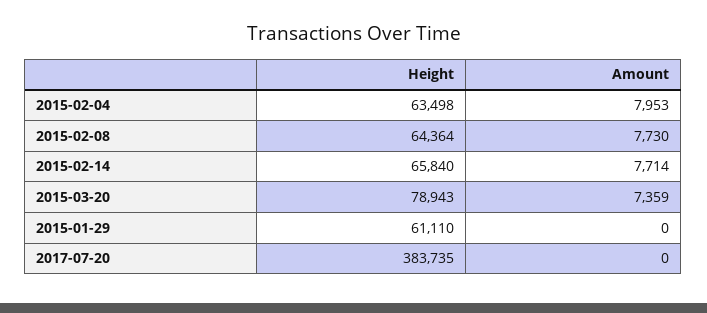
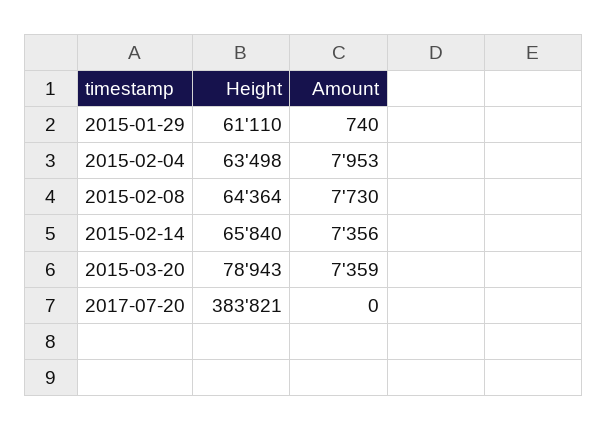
  {
    "Height": {
      "2015-02-04": 63498,
      "2015-02-08": 64364,
      "2015-02-14": 65840,
      "2015-03-20": 78943,
      "2015-01-29": 61110,
-     "2017-07-20": 383735
+     "2017-07-20": 383821
    },
    "Amount": {
      "2015-02-04": 7953,
      "2015-02-08": 7730,
-     "2015-02-14": 7714,
+     "2015-02-14": 7356,
      "2015-03-20": 7359,
-     "2015-01-29": 0,
+     "2015-01-29": 740,
      "2017-07-20": 0
    }
  }

